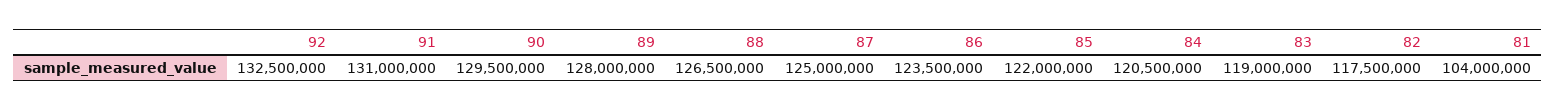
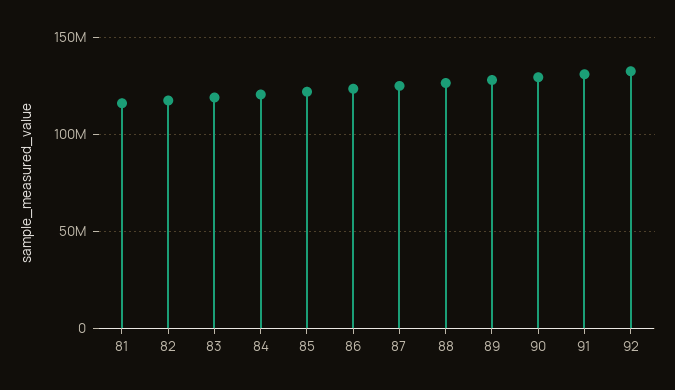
  {
    "92": 132500000,
    "91": 131000000,
    "90": 129500000,
    "89": 128000000,
    "88": 126500000,
    "87": 125000000,
    "86": 123500000,
    "85": 122000000,
    "84": 120500000,
    "83": 119000000,
    "82": 117500000,
-   "81": 104000000
+   "81": 115000000
  }

